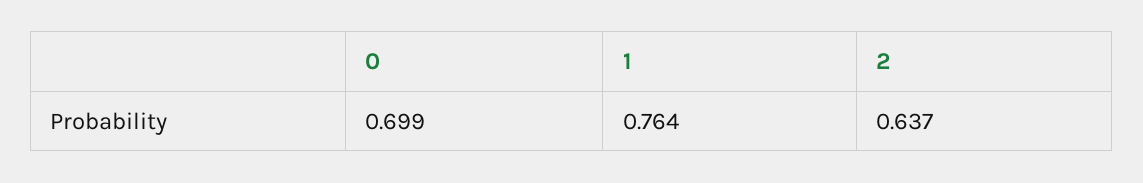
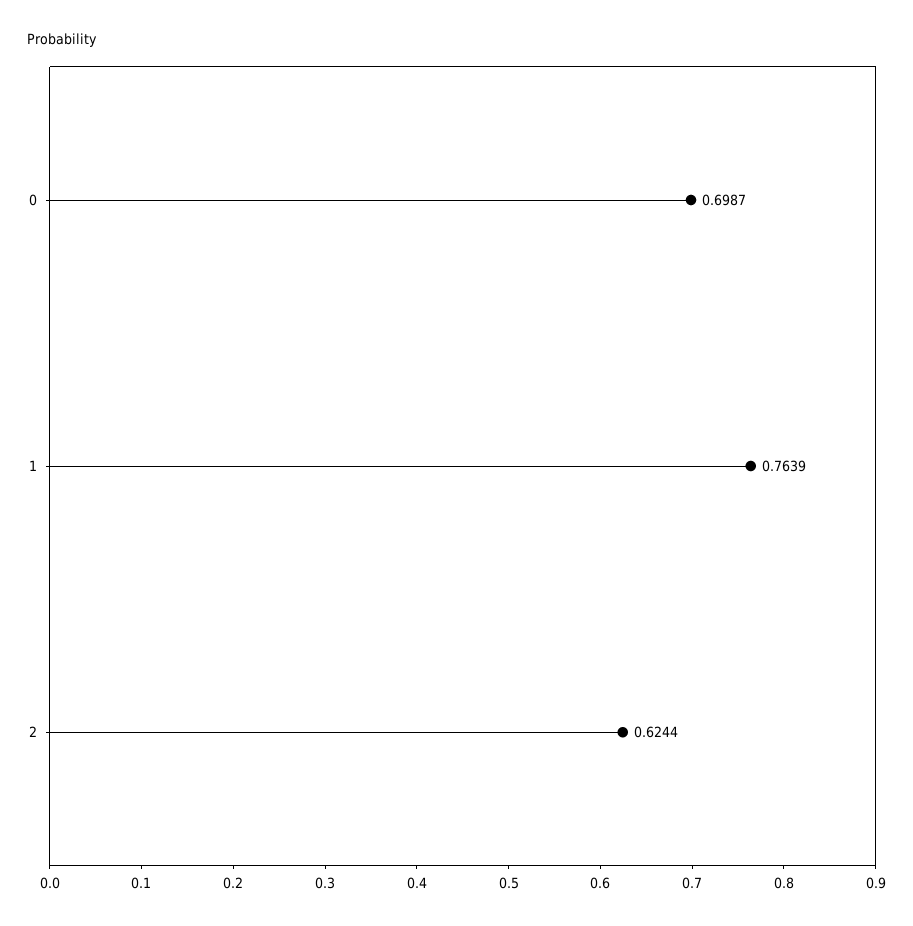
  {
    "0": 0.6987,
    "1": 0.7639,
-   "2": 0.637
+   "2": 0.6244
  }

